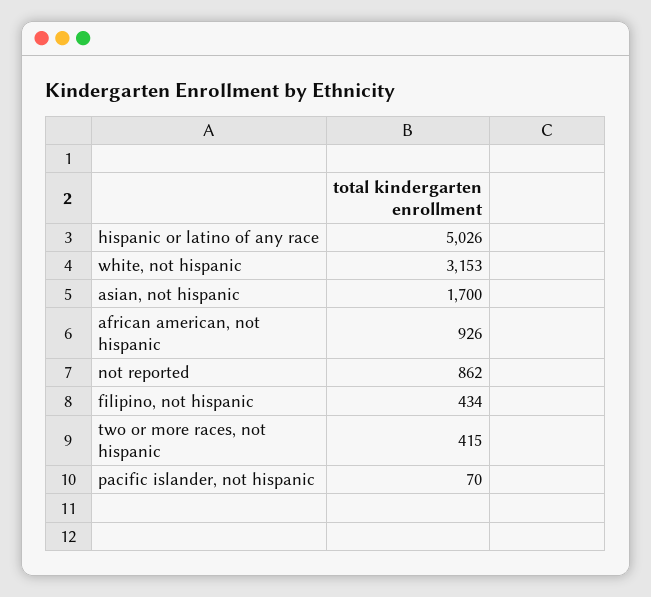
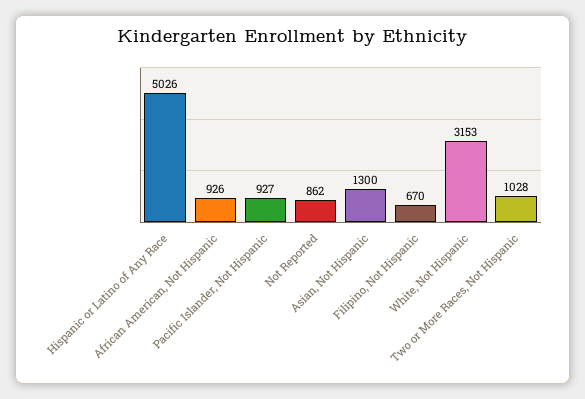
  {
    "hispanic or latino of any race": 5026,
    "white, not hispanic": 3153,
-   "asian, not hispanic": 1700,
+   "asian, not hispanic": 1300,
    "african american, not hispanic": 926,
    "not reported": 862,
-   "filipino, not hispanic": 434,
+   "filipino, not hispanic": 670,
-   "two or more races, not hispanic": 415,
+   "two or more races, not hispanic": 1028,
-   "pacific islander, not hispanic": 70
+   "pacific islander, not hispanic": 927
  }

